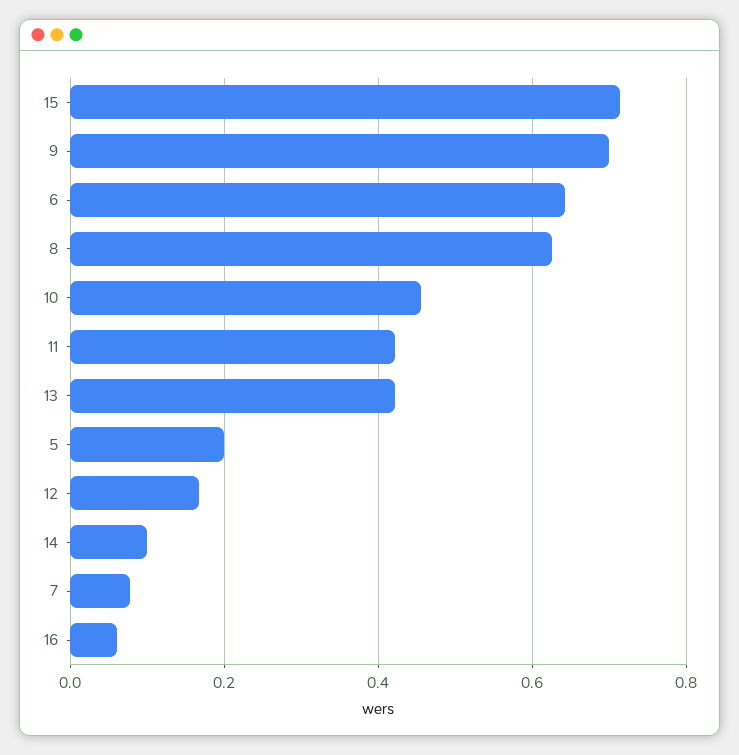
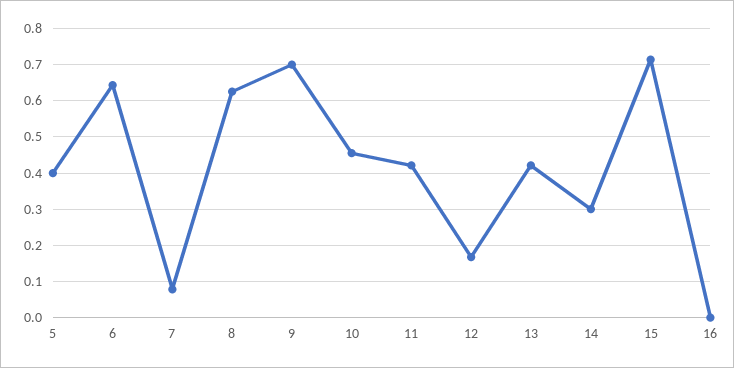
  {
    "15": 0.72,
    "9": 0.7,
    "6": 0.64,
    "8": 0.62,
    "10": 0.46,
    "11": 0.42,
    "13": 0.42,
-   "5": 0.2,
+   "5": 0.4,
    "12": 0.16,
-   "14": 0.1,
+   "14": 0.3,
    "7": 0.08,
-   "16": 0.06
+   "16": 0
  }

